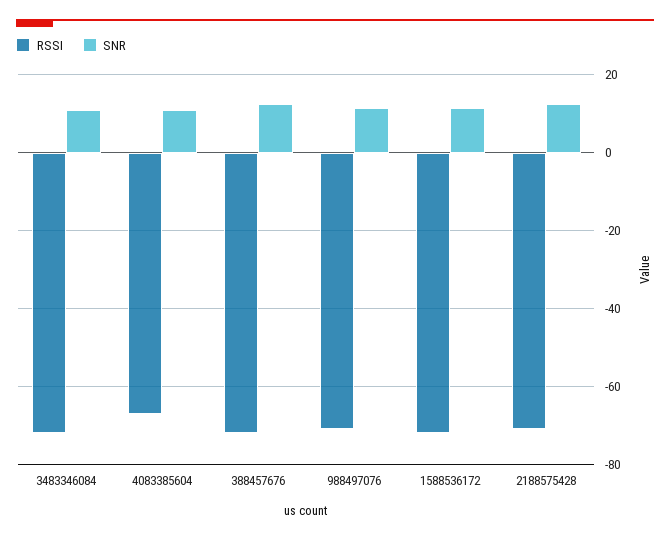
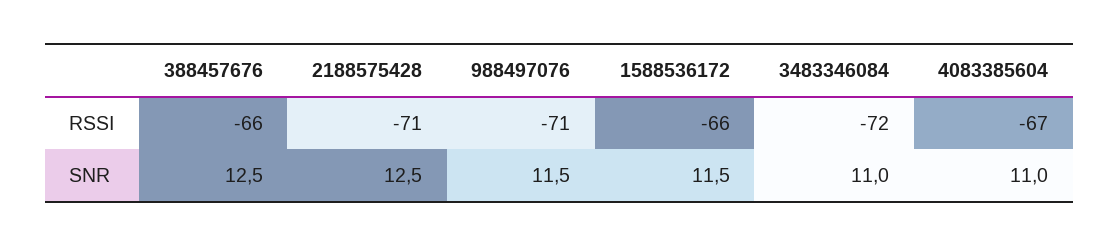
  {
    "RSSI": {
      "3483346084": -72,
      "4083385604": -67,
-     "388457676": -72,
+     "388457676": -66,
      "988497076": -71,
-     "1588536172": -72,
+     "1588536172": -66,
      "2188575428": -71
    },
    "SNR": {
      "3483346084": 11,
      "4083385604": 11,
      "388457676": 12.5,
      "988497076": 11.5,
      "1588536172": 11.5,
      "2188575428": 12.5
    }
  }

